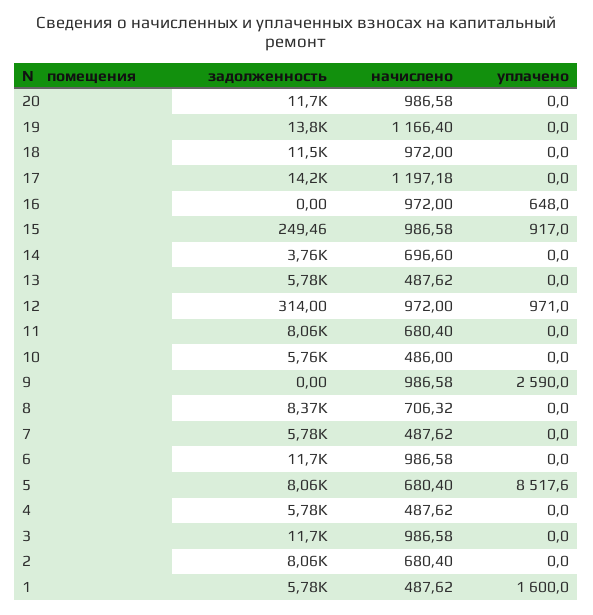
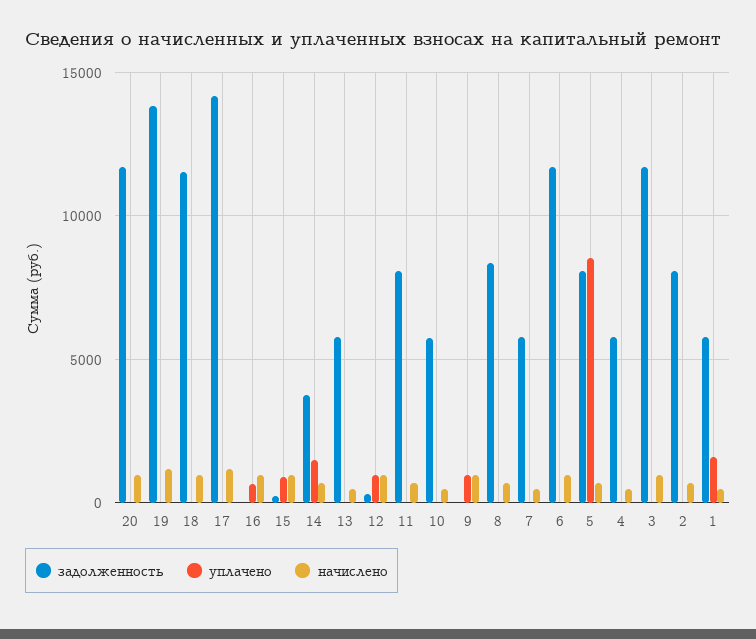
  {
    "задолженность": {
      "20": 11700,
      "19": 13800,
      "18": 11500,
      "17": 14200,
      "16": 0,
      "15": 249.46,
      "14": 3760,
      "13": 5780,
      "12": 314,
      "11": 8060,
      "10": 5760,
      "9": 0,
      "8": 8370,
      "7": 5780,
      "6": 11700,
      "5": 8060,
      "4": 5780,
      "3": 11700,
      "2": 8060,
      "1": 5780
    },
    "начислено": {
      "20": 986.58,
      "19": 1166.4,
      "18": 972,
      "17": 1197.18,
      "16": 972,
      "15": 986.58,
      "14": 696.6,
      "13": 487.62,
      "12": 972,
      "11": 680.4,
      "10": 486,
      "9": 986.58,
      "8": 706.32,
      "7": 487.62,
      "6": 986.58,
      "5": 680.4,
      "4": 487.62,
      "3": 986.58,
      "2": 680.4,
      "1": 487.62
    },
    "уплачено": {
      "20": 0,
      "19": 0,
      "18": 0,
      "17": 0,
      "16": 648,
      "15": 917,
-     "14": 0,
+     "14": 1500,
      "13": 0,
      "12": 971,
      "11": 0,
      "10": 0,
-     "9": 2590,
+     "9": 1000,
      "8": 0,
      "7": 0,
      "6": 0,
      "5": 8517.6,
      "4": 0,
      "3": 0,
      "2": 0,
      "1": 1600
    }
  }

